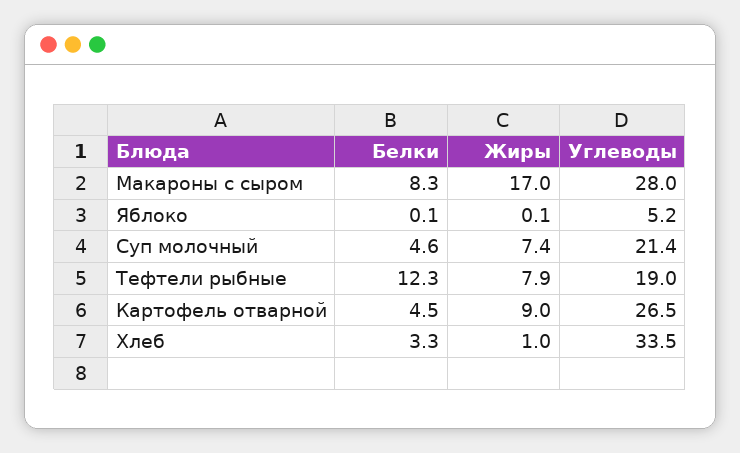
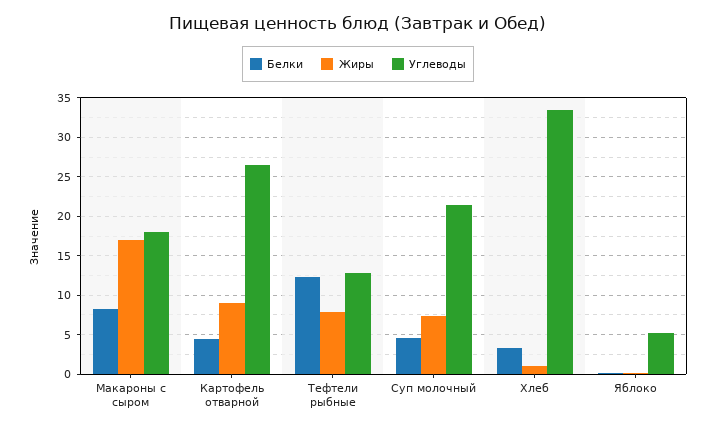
  {
    "Белки": {
      "Макароны с сыром": 8.3,
      "Яблоко": 0.1,
      "Суп молочный": 4.6,
      "Тефтели рыбные": 12.3,
      "Картофель отварной": 4.5,
      "Хлеб": 3.3
    },
    "Жиры": {
      "Макароны с сыром": 17,
      "Яблоко": 0.1,
      "Суп молочный": 7.4,
      "Тефтели рыбные": 7.9,
      "Картофель отварной": 9,
      "Хлеб": 1
    },
    "Углеводы": {
-     "Макароны с сыром": 28,
+     "Макароны с сыром": 18,
      "Яблоко": 5.2,
      "Суп молочный": 21.4,
-     "Тефтели рыбные": 19,
+     "Тефтели рыбные": 13,
      "Картофель отварной": 26.5,
      "Хлеб": 33.5
    }
  }

